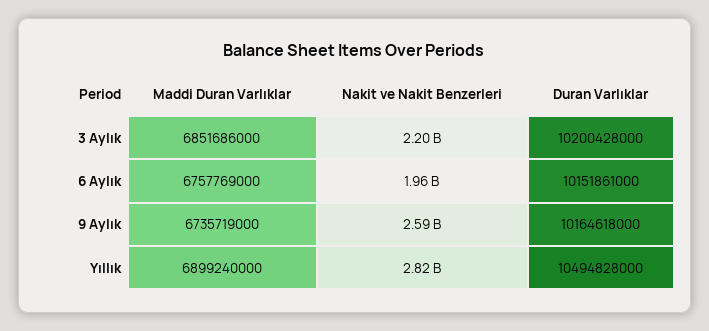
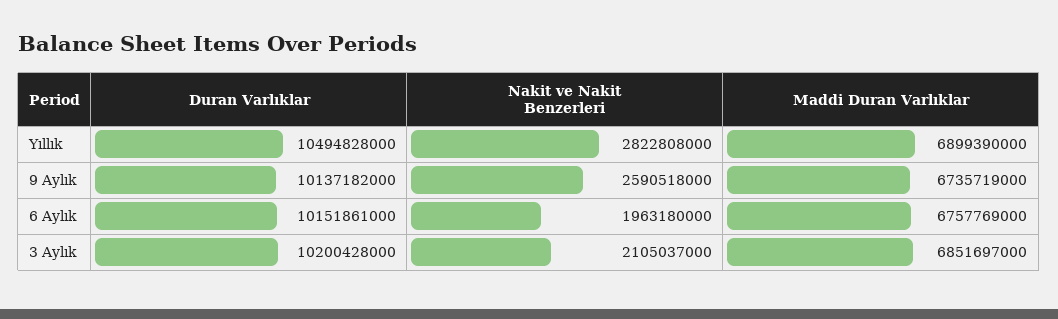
  {
    "Maddi Duran Varlıklar": {
-     "3 Aylık": 6851686000,
+     "3 Aylık": 6851697000,
      "6 Aylık": 6757769000,
      "9 Aylık": 6735719000,
-     "Yıllık": 6899240000
+     "Yıllık": 6899390000
    },
    "Nakit ve Nakit Benzerleri": {
-     "3 Aylık": 2200000000,
+     "3 Aylık": 2105037000,
      "6 Aylık": 1963180000,
      "9 Aylık": 2590518000,
      "Yıllık": 2822808000
    },
    "Duran Varlıklar": {
      "3 Aylık": 10200428000,
      "6 Aylık": 10151861000,
-     "9 Aylık": 10164618000,
+     "9 Aylık": 10137182000,
      "Yıllık": 10494828000
    }
  }

